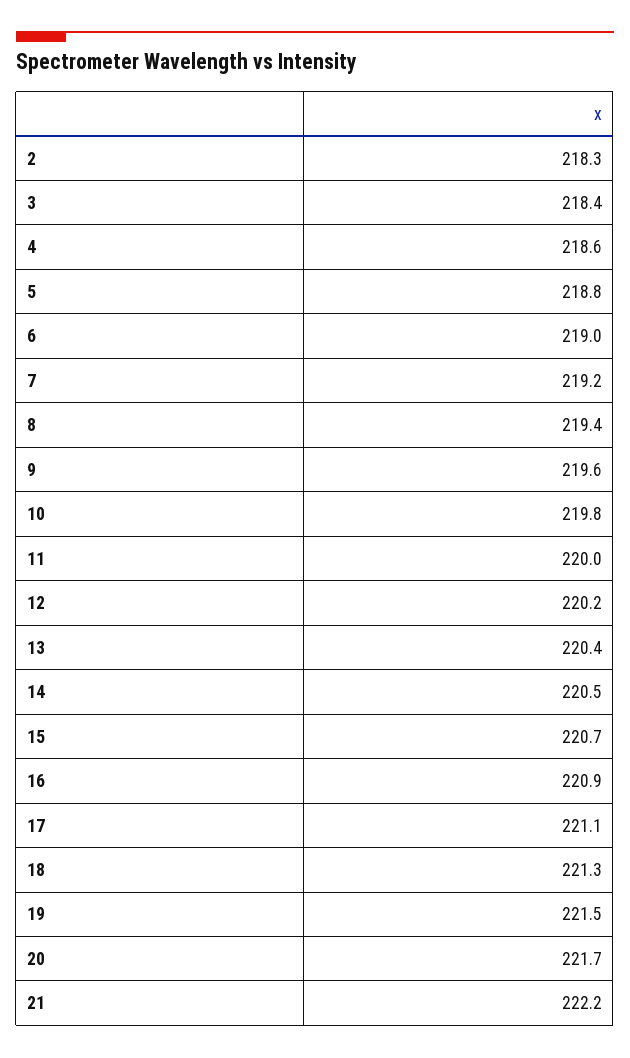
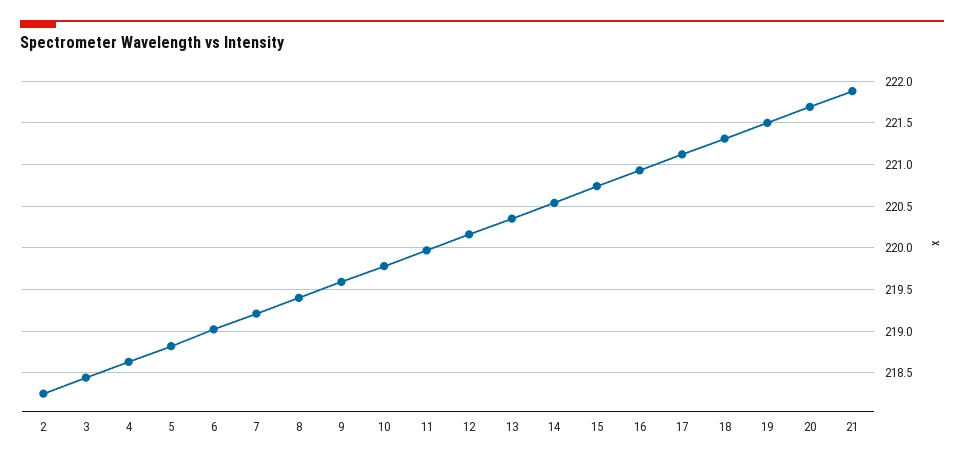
  {
    "2": 218.3,
    "3": 218.4,
    "4": 218.6,
    "5": 218.8,
    "6": 219,
    "7": 219.2,
    "8": 219.4,
    "9": 219.6,
    "10": 219.8,
    "11": 220,
    "12": 220.2,
    "13": 220.4,
    "14": 220.5,
    "15": 220.7,
    "16": 220.9,
    "17": 221.1,
    "18": 221.3,
    "19": 221.5,
    "20": 221.7,
-   "21": 222.2
+   "21": 221.9
  }

